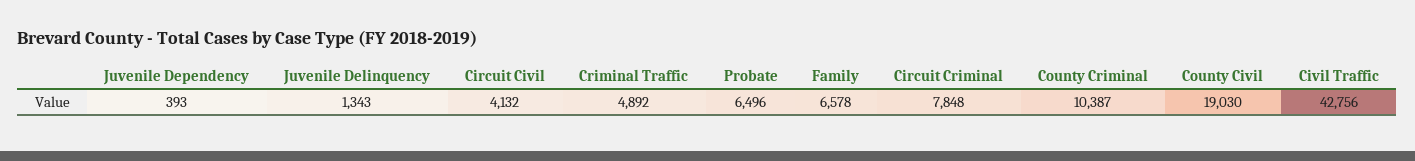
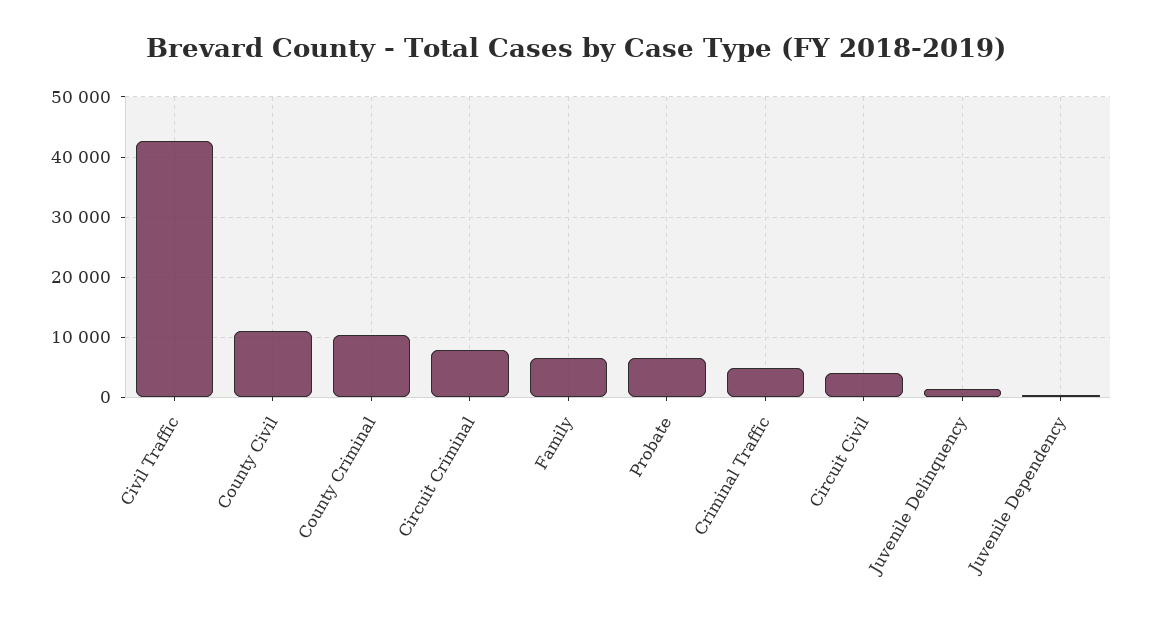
  {
    "Juvenile Dependency": 393,
    "Juvenile Delinquency": 1343,
    "Circuit Civil": 4132,
    "Criminal Traffic": 4892,
    "Probate": 6496,
    "Family": 6578,
    "Circuit Criminal": 7848,
    "County Criminal": 10387,
-   "County Civil": 19030,
+   "County Civil": 11000,
    "Civil Traffic": 42756
  }

